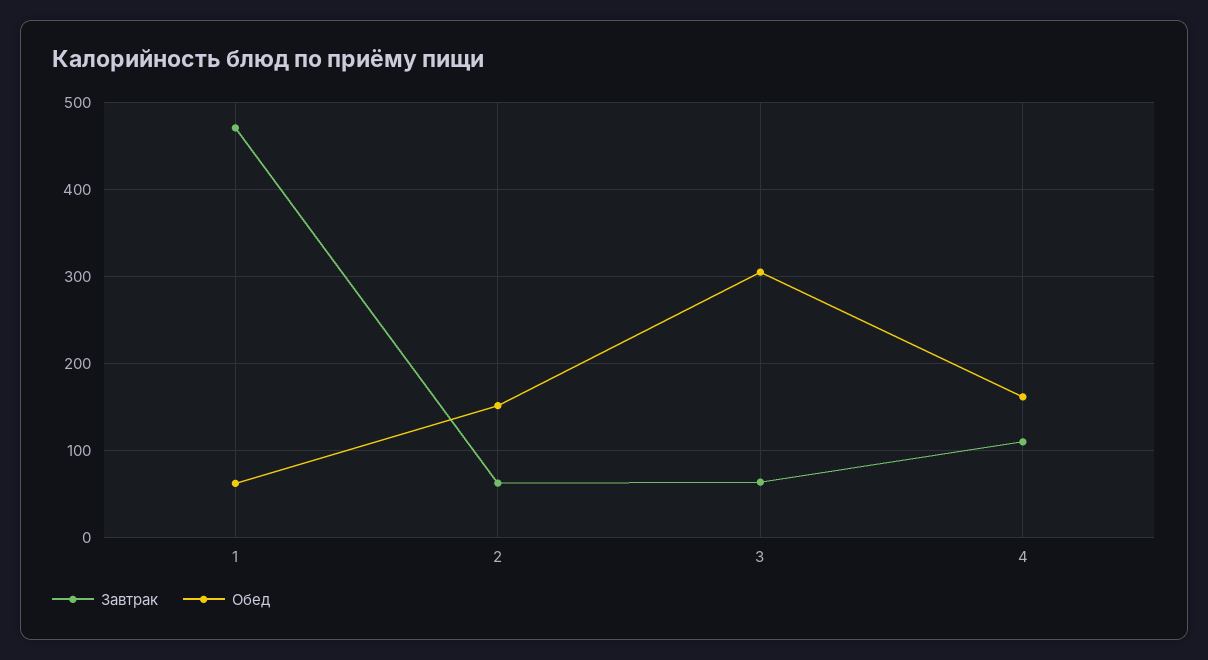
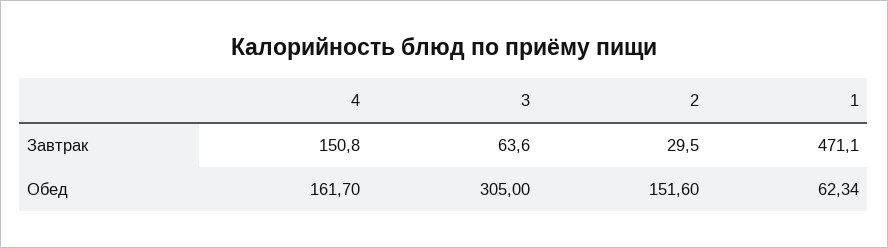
  {
    "Завтрак": {
      "1": 471.1,
-     "2": 60,
+     "2": 29.5,
      "3": 63.6,
-     "4": 110
+     "4": 150.8
    },
    "Обед": {
      "1": 62.34,
      "2": 151.6,
      "3": 305,
      "4": 161.7
    }
  }

